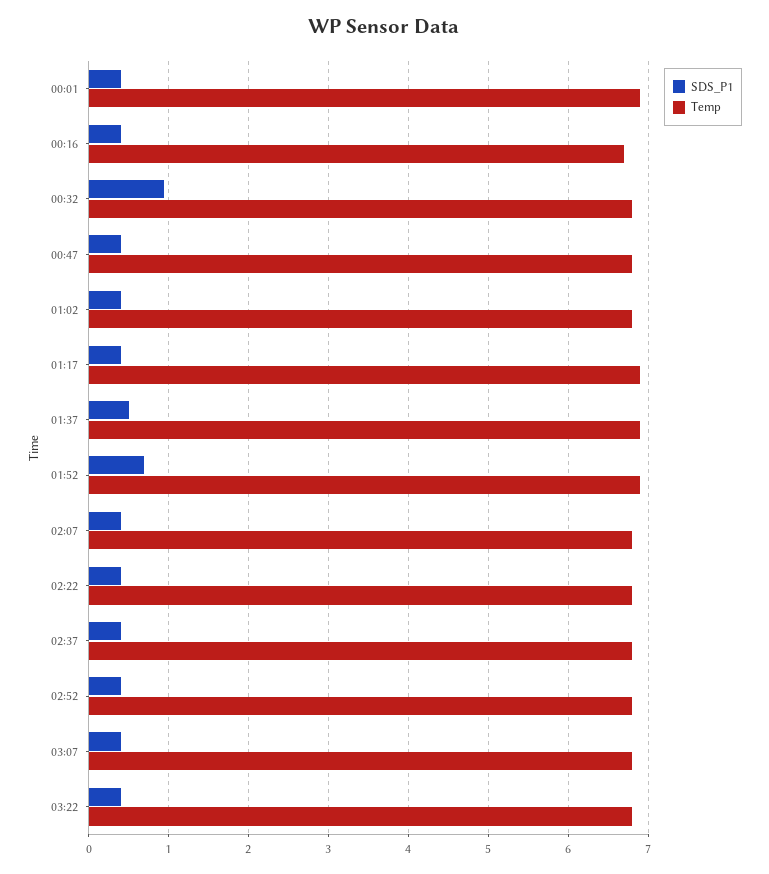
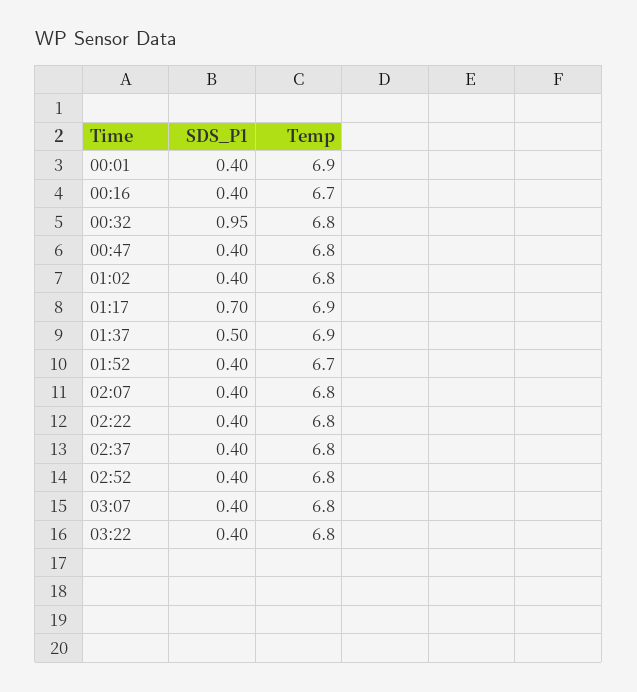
  {
    "SDS_P1": {
      "00:01": 0.4,
      "00:16": 0.4,
      "00:32": 0.95,
      "00:47": 0.4,
      "01:02": 0.4,
-     "01:17": 0.4,
+     "01:17": 0.7,
      "01:37": 0.5,
-     "01:52": 0.7,
+     "01:52": 0.4,
      "02:07": 0.4,
      "02:22": 0.4,
      "02:37": 0.4,
      "02:52": 0.4,
      "03:07": 0.4,
      "03:22": 0.4
    },
    "Temp": {
      "00:01": 6.9,
      "00:16": 6.7,
      "00:32": 6.8,
      "00:47": 6.8,
      "01:02": 6.8,
      "01:17": 6.9,
      "01:37": 6.9,
-     "01:52": 6.9,
+     "01:52": 6.7,
      "02:07": 6.8,
      "02:22": 6.8,
      "02:37": 6.8,
      "02:52": 6.8,
      "03:07": 6.8,
      "03:22": 6.8
    }
  }

